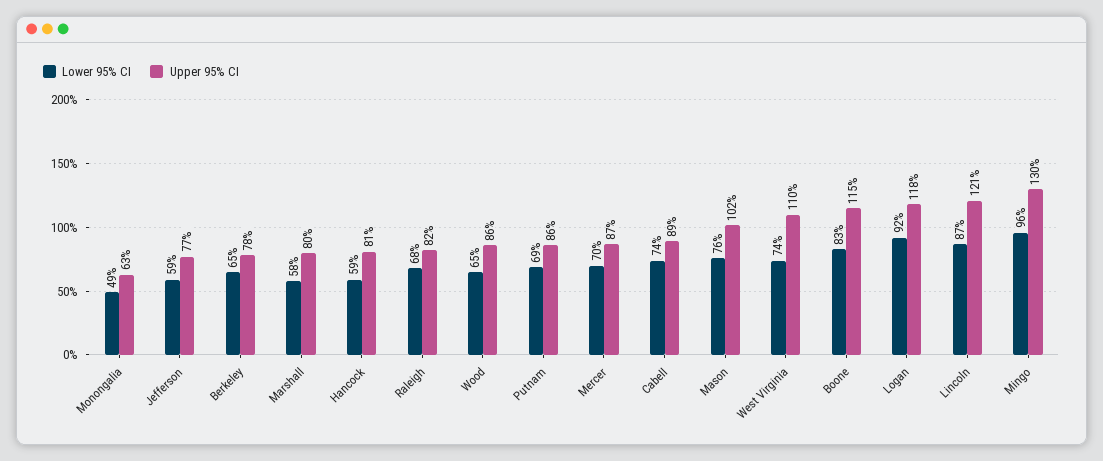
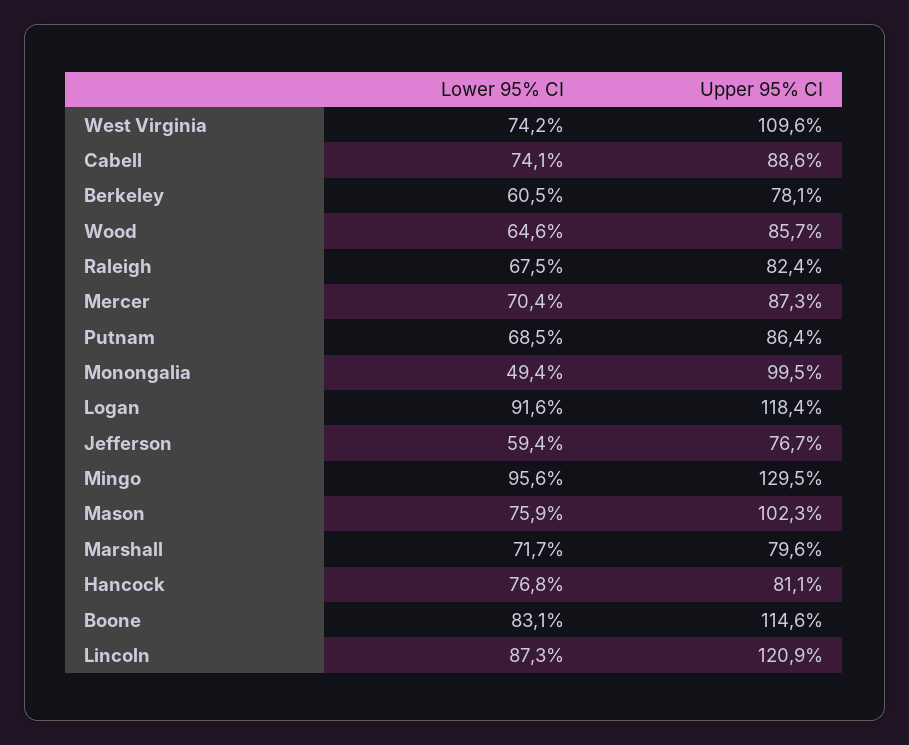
  {
    "Lower 95% CI": {
      "Monongalia": 49.4,
      "Jefferson": 59.4,
-     "Berkeley": 65,
+     "Berkeley": 60.5,
-     "Marshall": 58,
+     "Marshall": 71.7,
-     "Hancock": 59,
+     "Hancock": 76.8,
      "Raleigh": 67.5,
      "Wood": 64.6,
      "Putnam": 68.5,
      "Mercer": 70.4,
      "Cabell": 74.1,
      "Mason": 75.9,
      "West Virginia": 74.2,
      "Boone": 83.1,
      "Logan": 91.6,
      "Lincoln": 87.3,
      "Mingo": 95.6
    },
    "Upper 95% CI": {
-     "Monongalia": 63,
+     "Monongalia": 99.5,
      "Jefferson": 76.7,
      "Berkeley": 78.1,
      "Marshall": 79.6,
      "Hancock": 81.1,
      "Raleigh": 82.4,
      "Wood": 85.7,
      "Putnam": 86.4,
      "Mercer": 87.3,
      "Cabell": 88.6,
      "Mason": 102.3,
      "West Virginia": 109.6,
      "Boone": 114.6,
      "Logan": 118.4,
      "Lincoln": 120.9,
      "Mingo": 129.5
    }
  }

